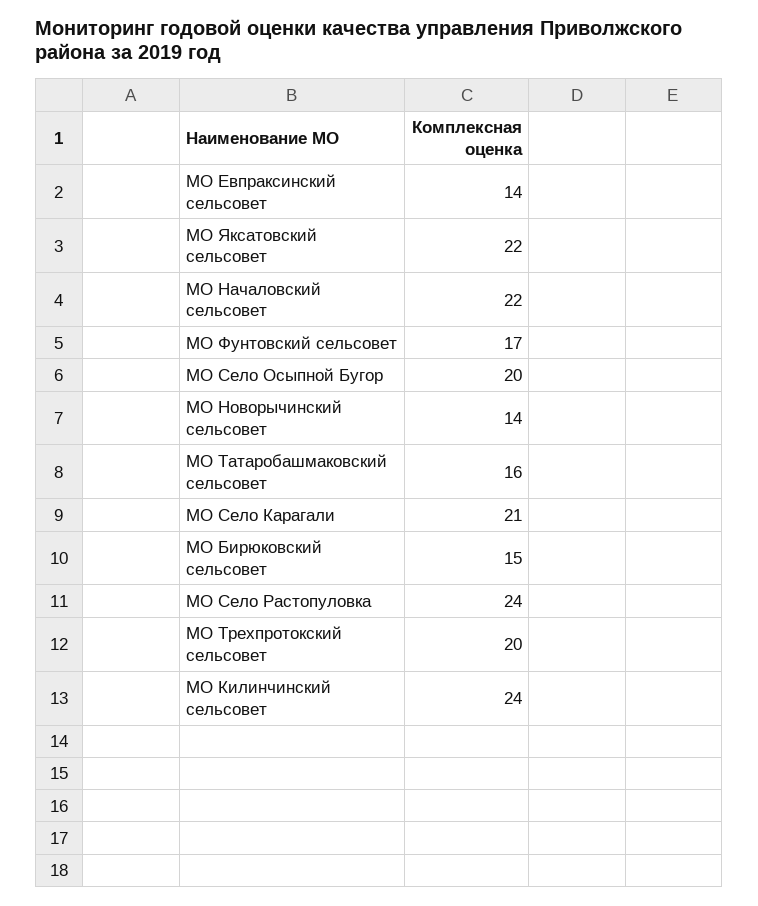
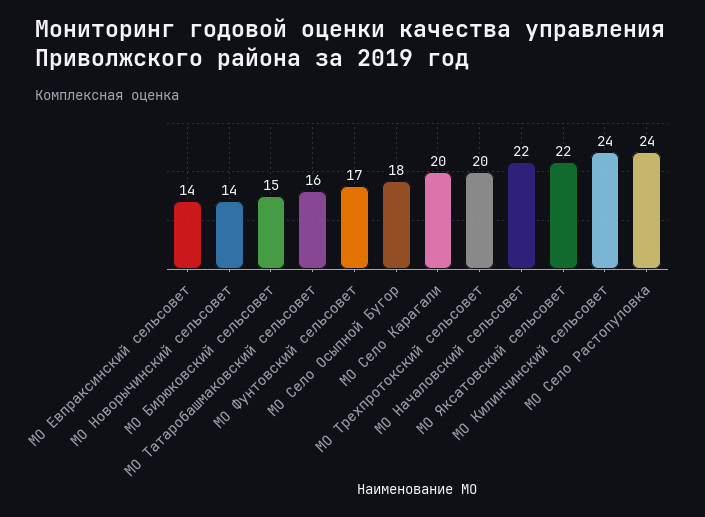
  {
    "МО Евпраксинский сельсовет": 14,
    "МО Яксатовский сельсовет": 22,
    "МО Началовский сельсовет": 22,
    "МО Фунтовский сельсовет": 17,
-   "МО Село Осыпной Бугор": 20,
+   "МО Село Осыпной Бугор": 18,
    "МО Новорычинский сельсовет": 14,
    "МО Татаробашмаковский сельсовет": 16,
-   "МО Село Карагали": 21,
+   "МО Село Карагали": 20,
    "МО Бирюковский сельсовет": 15,
    "МО Село Растопуловка": 24,
    "МО Трехпротокский сельсовет": 20,
    "МО Килинчинский сельсовет": 24
  }

